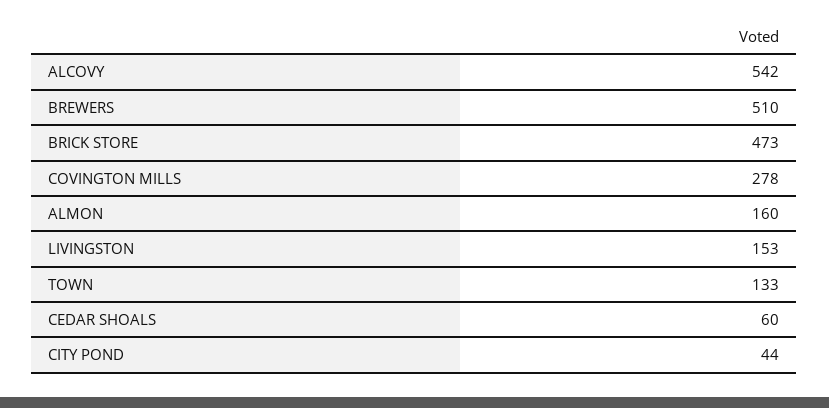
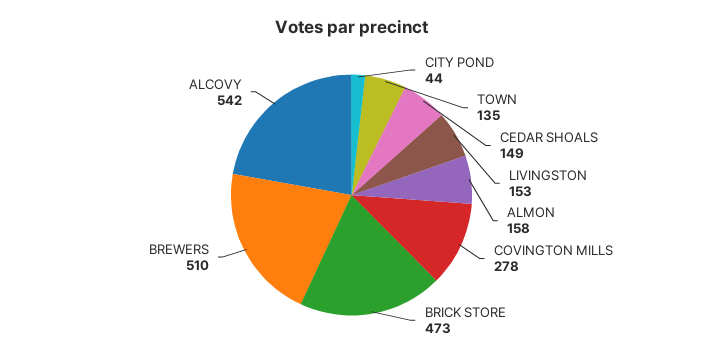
  {
    "ALCOVY": 542,
    "BREWERS": 510,
    "BRICK STORE": 473,
    "COVINGTON MILLS": 278,
-   "ALMON": 160,
+   "ALMON": 158,
    "LIVINGSTON": 153,
-   "TOWN": 133,
+   "TOWN": 135,
-   "CEDAR SHOALS": 60,
+   "CEDAR SHOALS": 149,
    "CITY POND": 44
  }

